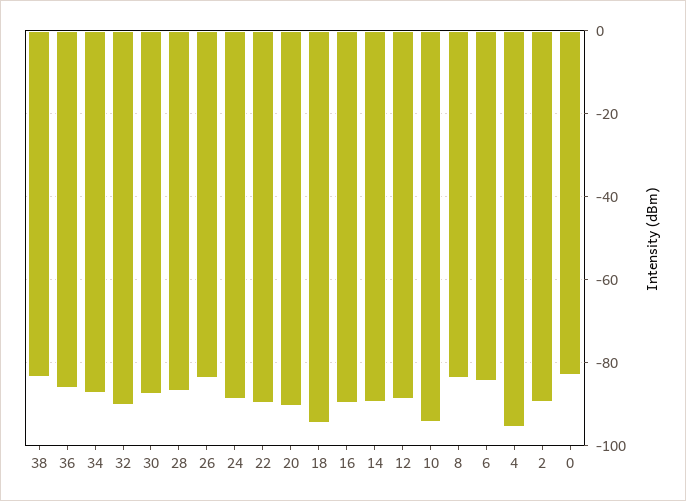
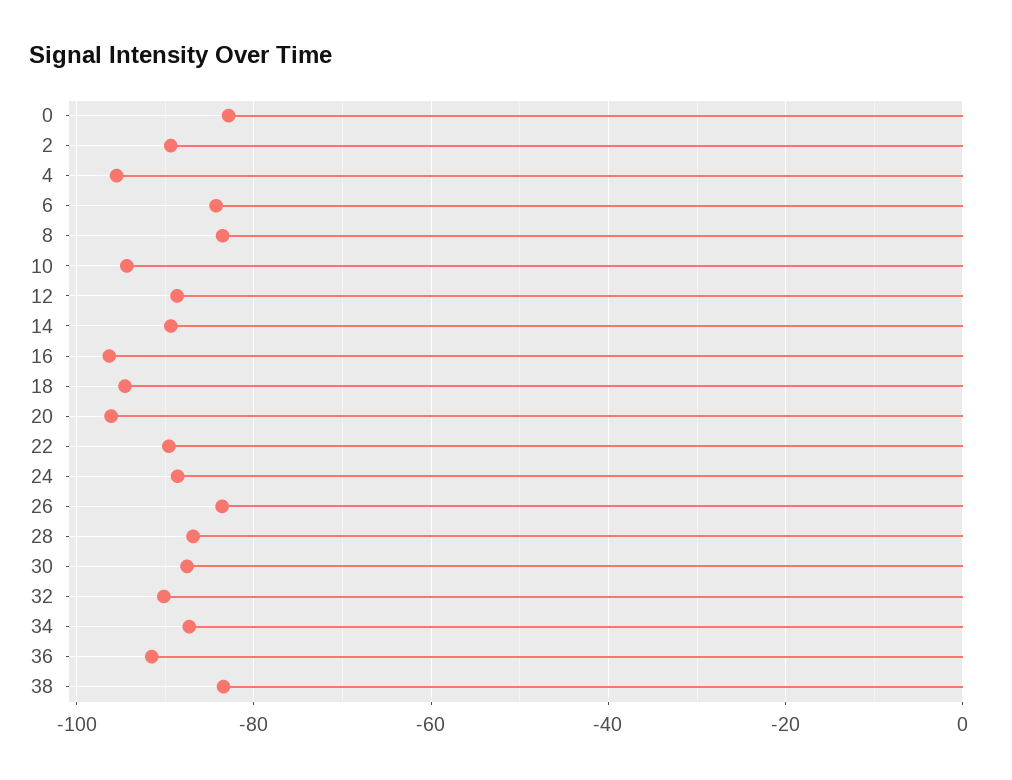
  {
    "38": -84,
-   "36": -86,
+   "36": -92,
    "34": -88,
    "32": -90,
    "30": -88,
    "28": -86,
    "26": -84,
    "24": -88,
    "22": -90,
-   "20": -90,
+   "20": -96,
    "18": -94,
-   "16": -90,
+   "16": -96,
    "14": -90,
    "12": -88,
    "10": -94,
    "8": -84,
    "6": -84,
    "4": -96,
    "2": -90,
    "0": -82
  }

